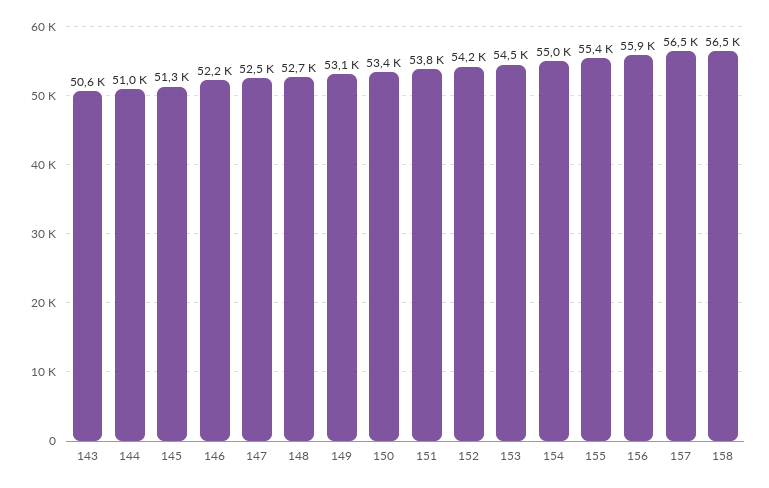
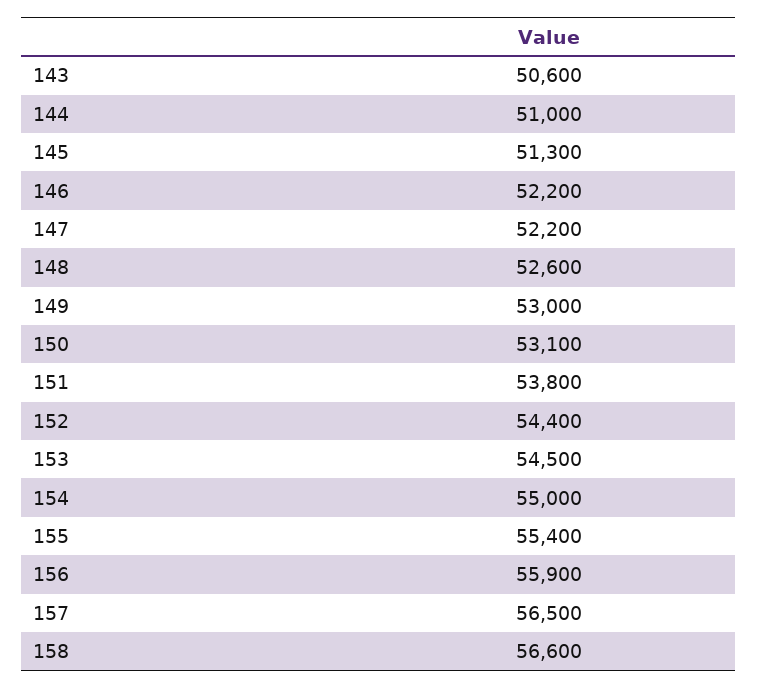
  {
    "143": 50600,
    "144": 51000,
    "145": 51300,
    "146": 52200,
-   "147": 52500,
+   "147": 52200,
-   "148": 52700,
+   "148": 52600,
-   "149": 53100,
+   "149": 53000,
-   "150": 53400,
+   "150": 53100,
    "151": 53800,
-   "152": 54200,
+   "152": 54400,
    "153": 54500,
    "154": 55000,
    "155": 55400,
    "156": 55900,
    "157": 56500,
-   "158": 56500
+   "158": 56600
  }

